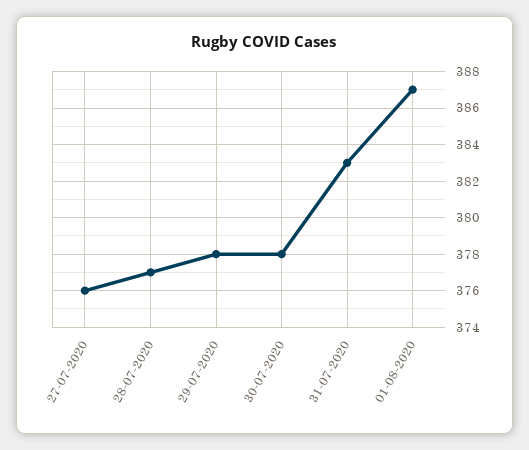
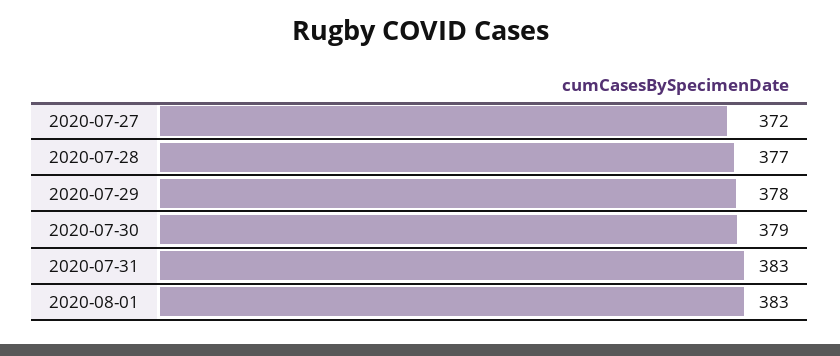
  {
-   "27-07-2020": 376,
+   "27-07-2020": 372,
    "28-07-2020": 377,
    "29-07-2020": 378,
-   "30-07-2020": 378,
+   "30-07-2020": 379,
    "31-07-2020": 383,
-   "01-08-2020": 387
+   "01-08-2020": 383
  }

